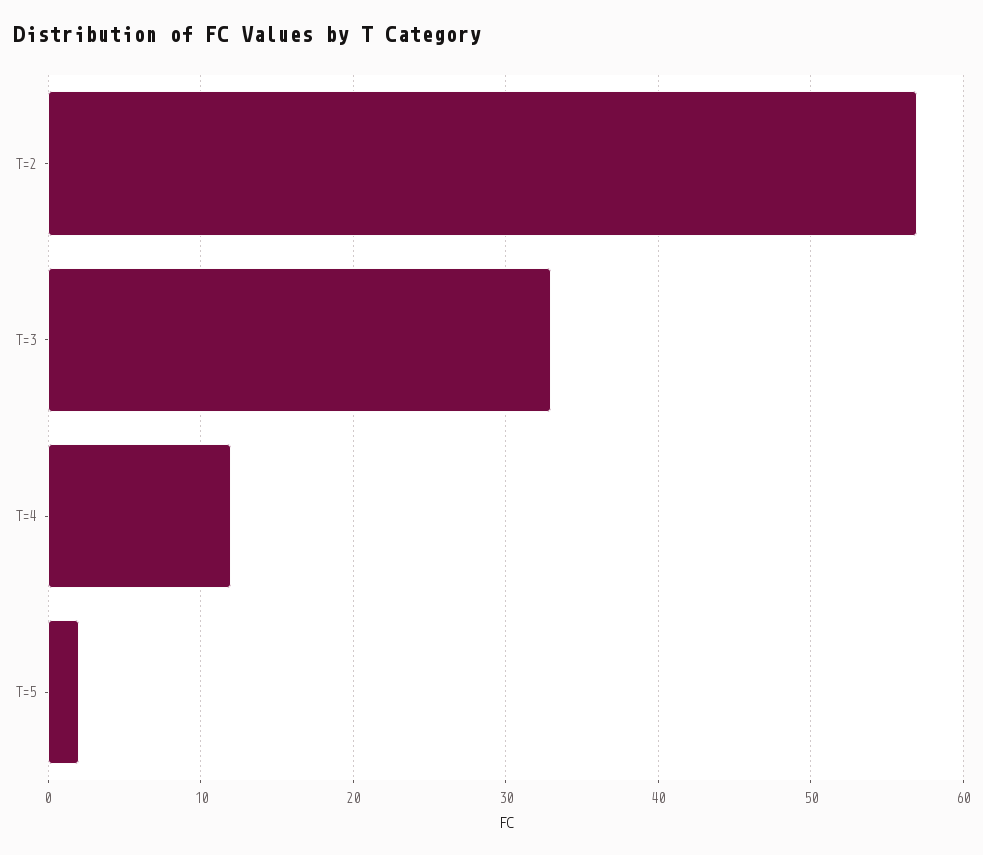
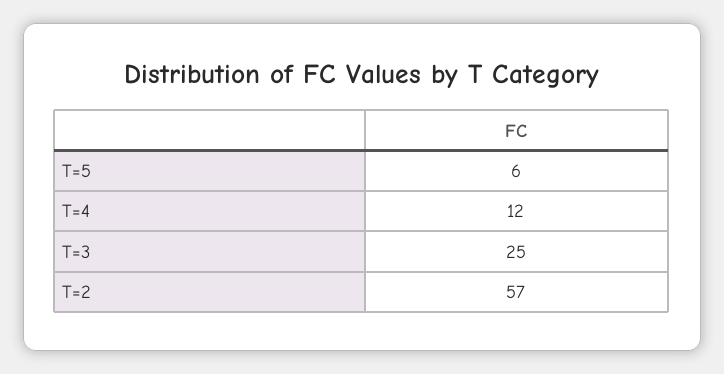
  {
    "T=2": 57,
-   "T=3": 33,
+   "T=3": 25,
    "T=4": 12,
-   "T=5": 2
+   "T=5": 6
  }

